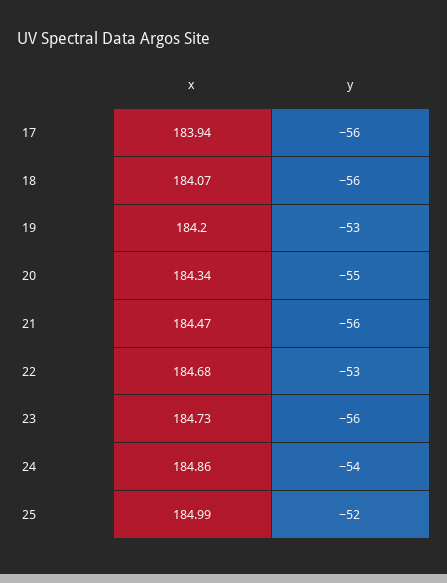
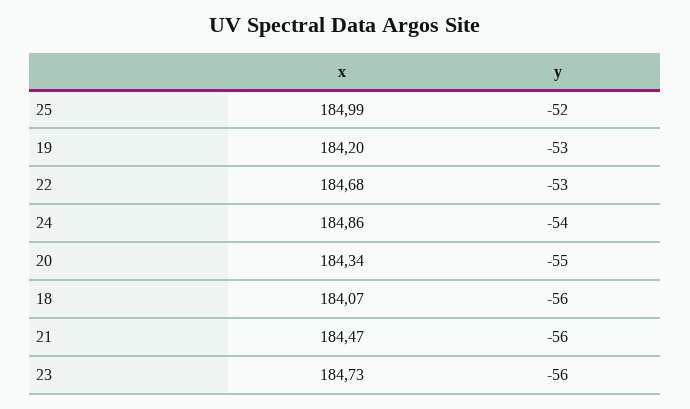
  {
    "x": {
-     "17": 183.94,
      "18": 184.07,
      "19": 184.2,
      "20": 184.34,
      "21": 184.47,
      "22": 184.68,
      "23": 184.73,
      "24": 184.86,
      "25": 184.99
    },
    "y": {
-     "17": -56,
      "18": -56,
      "19": -53,
      "20": -55,
      "21": -56,
      "22": -53,
      "23": -56,
      "24": -54,
      "25": -52
    }
  }

